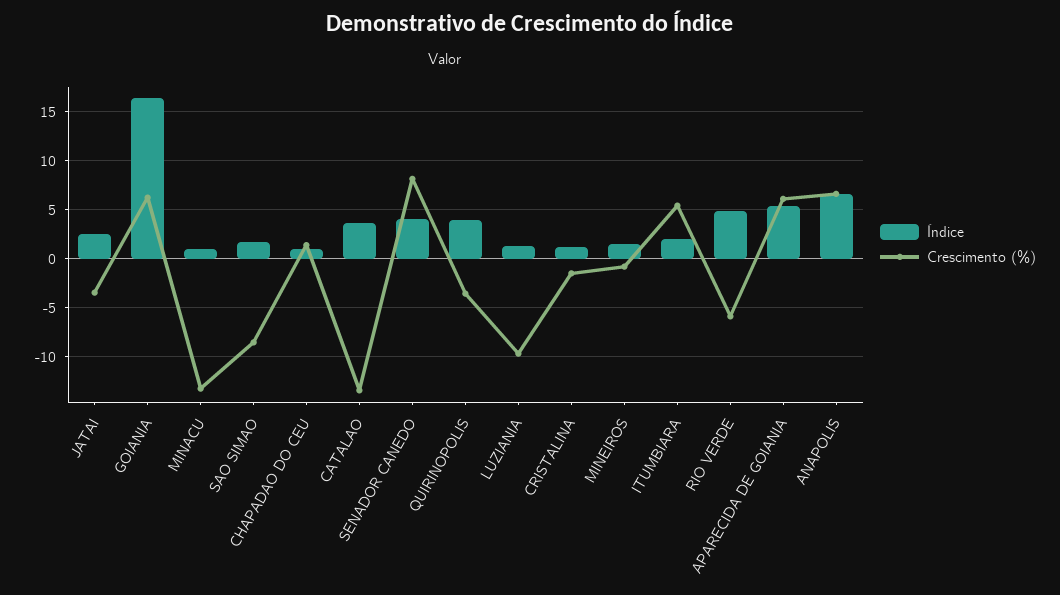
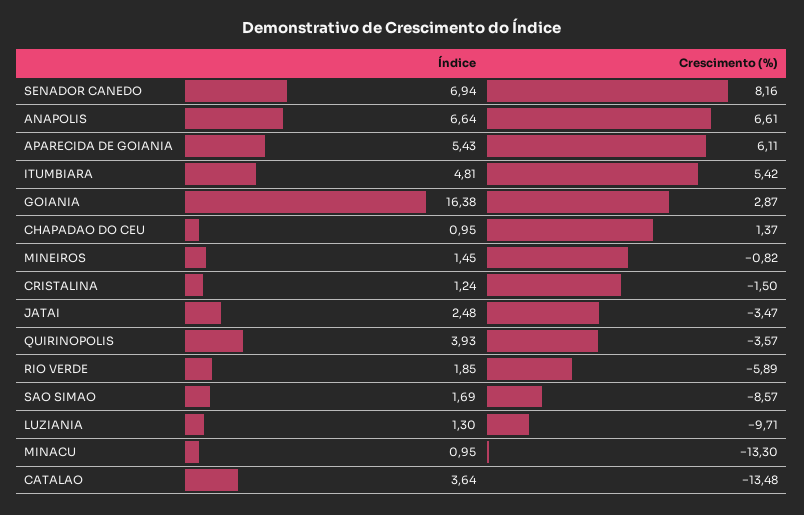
  {
    "Índice": {
      "JATAI": 2.48,
      "GOIANIA": 16.38,
      "MINACU": 0.95,
      "SAO SIMAO": 1.69,
      "CHAPADAO DO CEU": 0.95,
      "CATALAO": 3.64,
-     "SENADOR CANEDO": 4,
+     "SENADOR CANEDO": 6.94,
      "QUIRINOPOLIS": 3.93,
      "LUZIANIA": 1.3,
      "CRISTALINA": 1.24,
      "MINEIROS": 1.45,
-     "ITUMBIARA": 2,
+     "ITUMBIARA": 4.81,
-     "RIO VERDE": 5,
+     "RIO VERDE": 1.85,
      "APARECIDA DE GOIANIA": 5.43,
      "ANAPOLIS": 6.64
    },
    "Crescimento (%)": {
      "JATAI": -3.47,
-     "GOIANIA": 6,
+     "GOIANIA": 2.87,
      "MINACU": -13.3,
      "SAO SIMAO": -8.57,
      "CHAPADAO DO CEU": 1.37,
      "CATALAO": -13.48,
      "SENADOR CANEDO": 8.16,
      "QUIRINOPOLIS": -3.57,
      "LUZIANIA": -9.71,
      "CRISTALINA": -1.5,
      "MINEIROS": -0.82,
      "ITUMBIARA": 5.42,
      "RIO VERDE": -5.89,
      "APARECIDA DE GOIANIA": 6.11,
      "ANAPOLIS": 6.61
    }
  }

